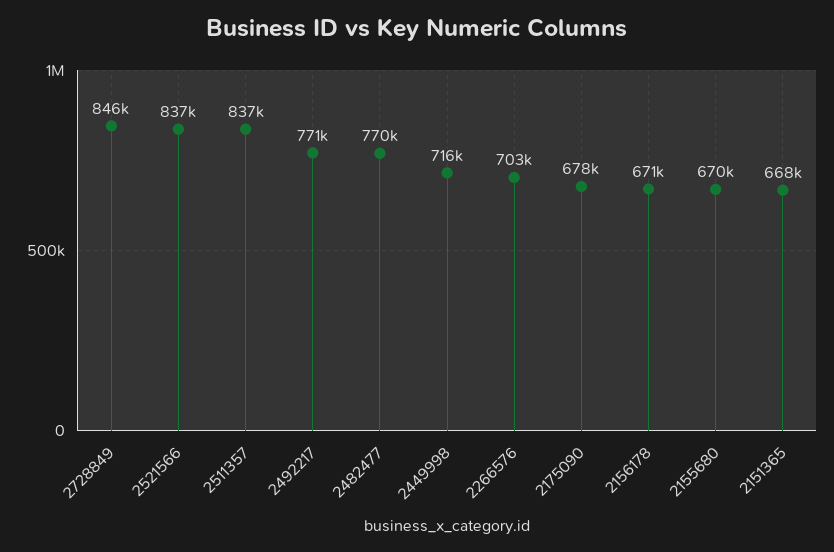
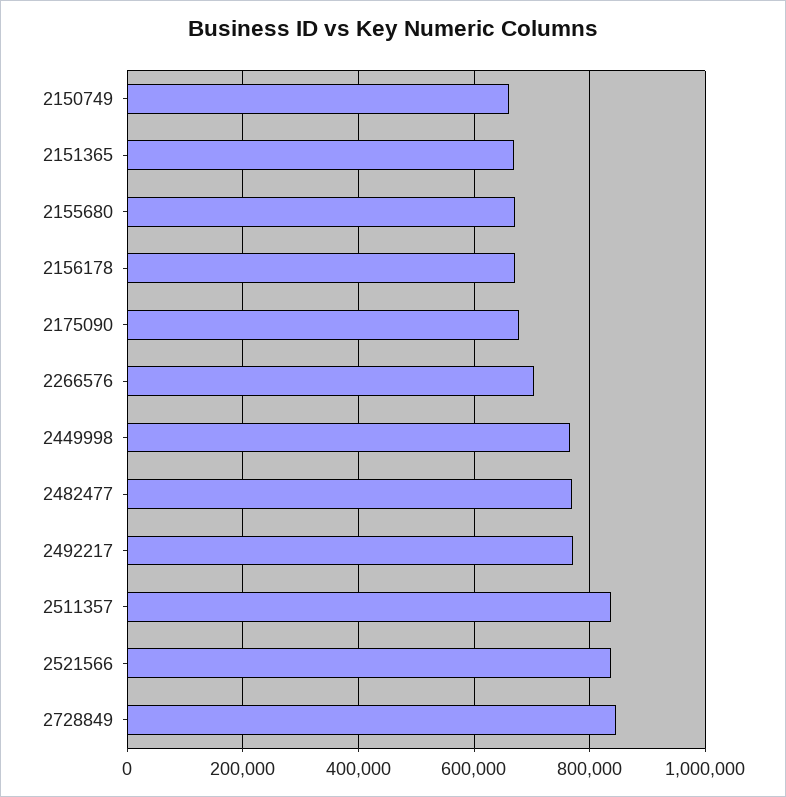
  {
    "2728849": 846000,
    "2521566": 837000,
    "2511357": 837000,
    "2492217": 771000,
    "2482477": 770000,
-   "2449998": 716000,
+   "2449998": 760000,
    "2266576": 703000,
    "2175090": 678000,
    "2156178": 671000,
    "2155680": 670000,
-   "2151365": 668000
+   "2151365": 668000,
+   "2150749": 660000
  }

